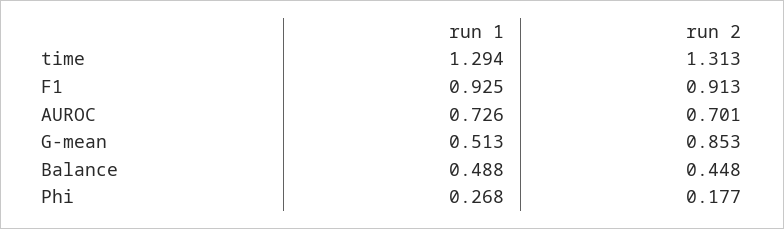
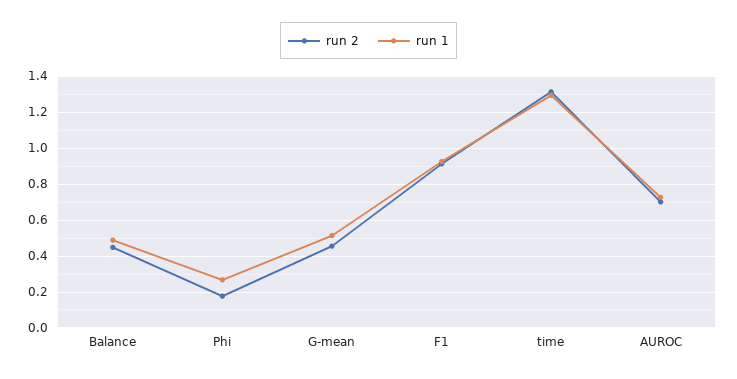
  {
    "run 1": {
      "time": 1.294,
      "F1": 0.925,
      "AUROC": 0.726,
      "G-mean": 0.513,
      "Balance": 0.488,
      "Phi": 0.268
    },
    "run 2": {
      "time": 1.313,
      "F1": 0.913,
      "AUROC": 0.701,
-     "G-mean": 0.853,
+     "G-mean": 0.45,
      "Balance": 0.448,
      "Phi": 0.177
    }
  }

